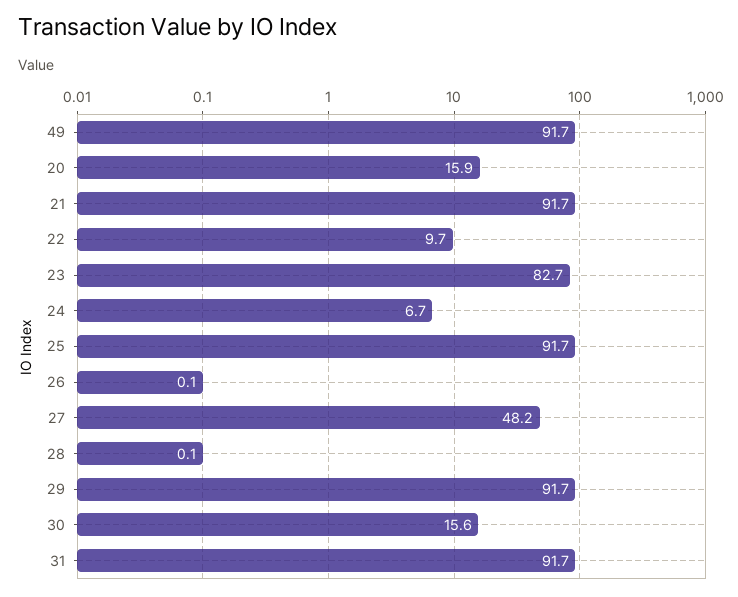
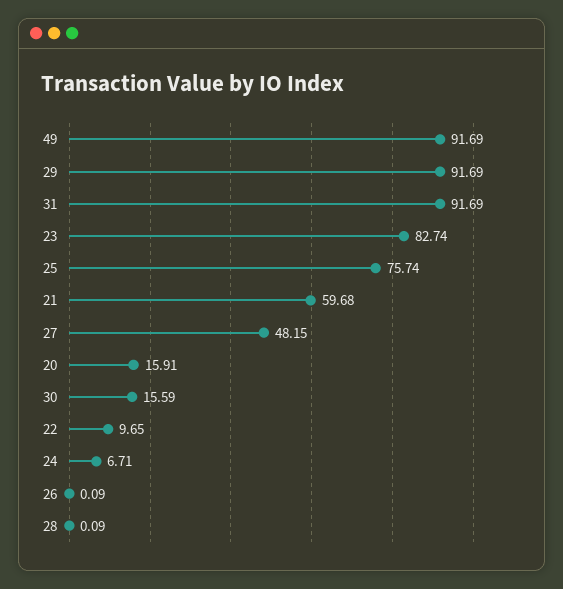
  {
    "49": 91.69,
    "20": 15.91,
-   "21": 91.7,
+   "21": 59.68,
    "22": 9.65,
    "23": 82.74,
    "24": 6.71,
-   "25": 91.7,
+   "25": 75.74,
    "26": 0.09,
    "27": 48.15,
    "28": 0.09,
    "29": 91.69,
    "30": 15.59,
    "31": 91.69
  }

